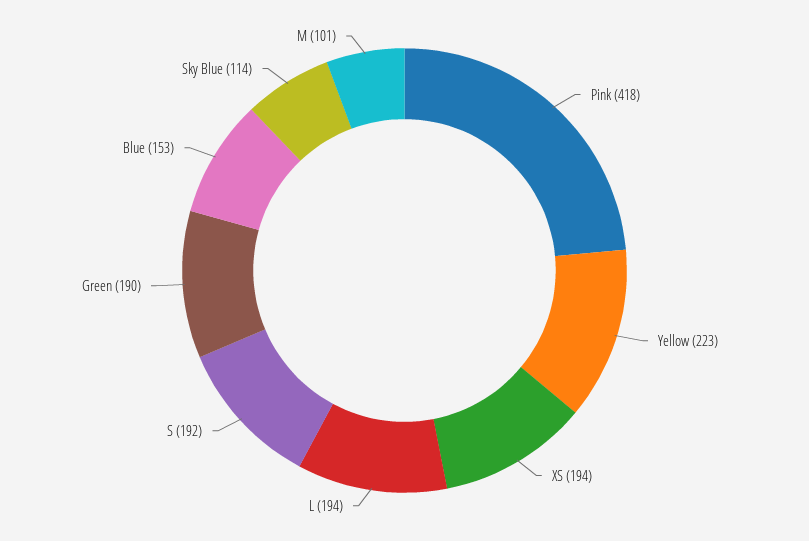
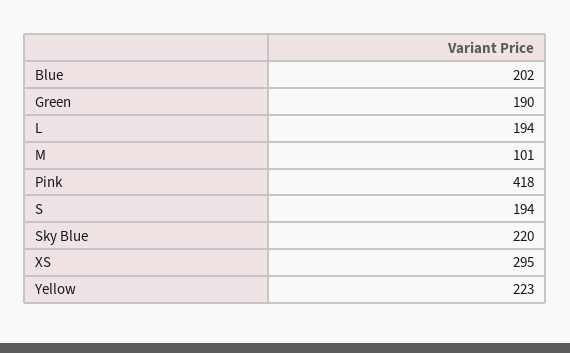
  {
    "Pink": 418,
    "Yellow": 223,
-   "XS": 194,
+   "XS": 295,
    "L": 194,
-   "S": 192,
+   "S": 194,
    "Green": 190,
-   "Blue": 153,
+   "Blue": 202,
-   "Sky Blue": 114,
+   "Sky Blue": 220,
    "M": 101
  }

